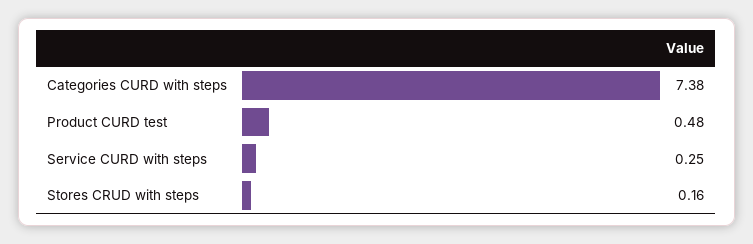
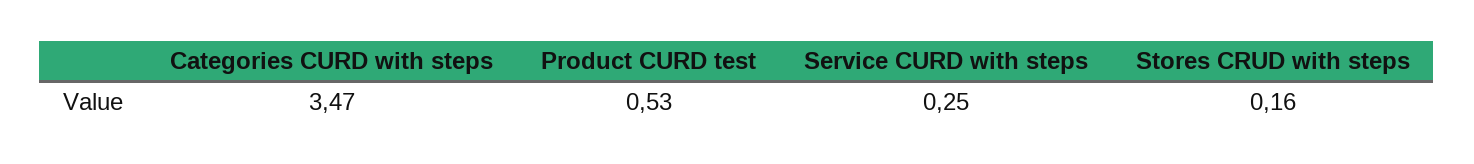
  {
-   "Categories CURD with steps": 7.38,
+   "Categories CURD with steps": 3.47,
-   "Product CURD test": 0.48,
+   "Product CURD test": 0.53,
    "Service CURD with steps": 0.25,
    "Stores CRUD with steps": 0.16
  }

